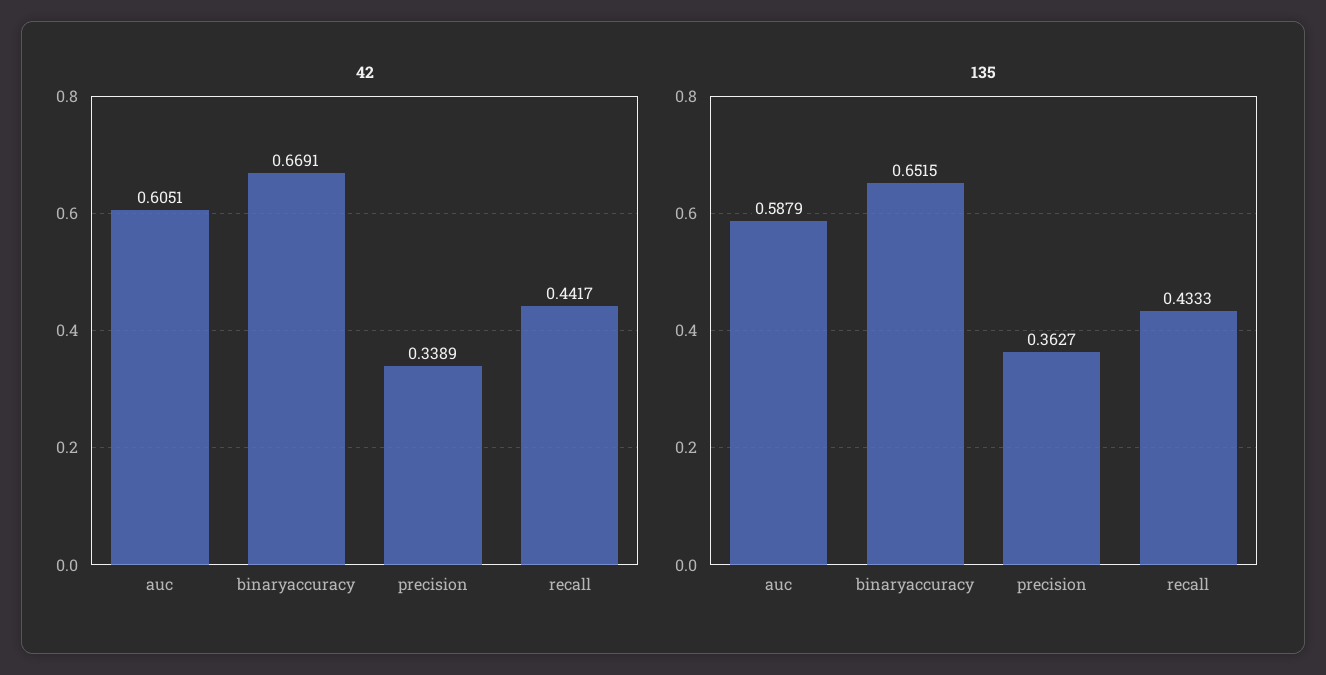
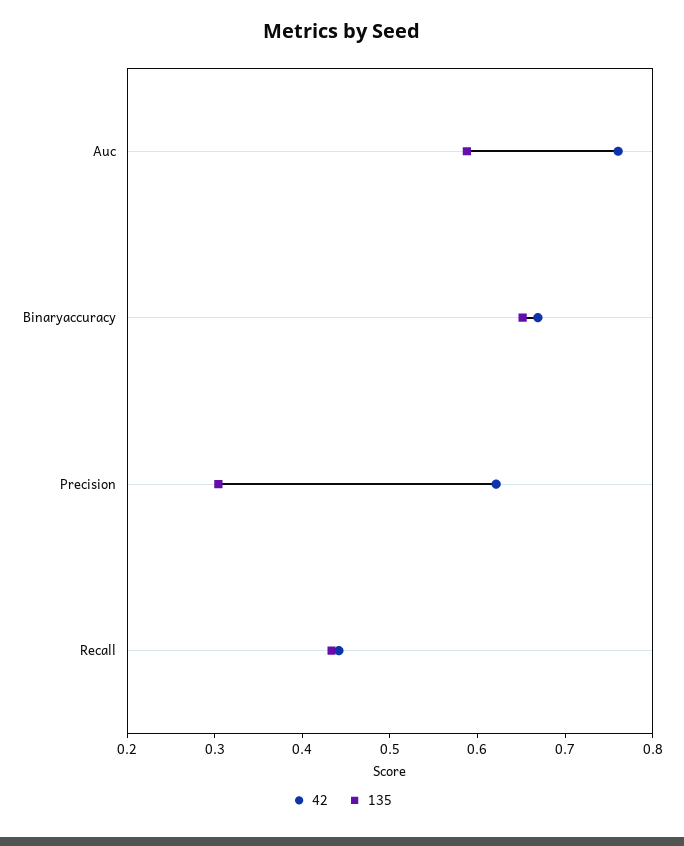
  {
    "42": {
-     "auc": 0.6051,
+     "auc": 0.76,
      "binaryaccuracy": 0.6691,
-     "precision": 0.3389,
+     "precision": 0.62,
      "recall": 0.4417
    },
    "135": {
      "auc": 0.5879,
      "binaryaccuracy": 0.6515,
-     "precision": 0.3627,
+     "precision": 0.3,
      "recall": 0.4333
    }
  }

